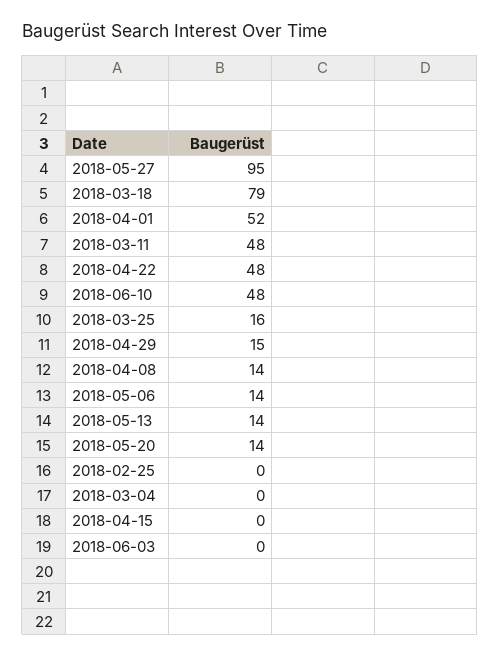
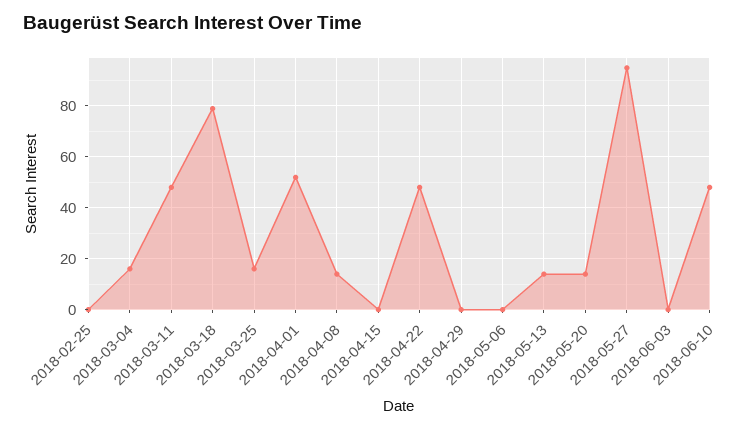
  {
    "2018-05-27": 95,
    "2018-03-18": 79,
    "2018-04-01": 52,
    "2018-03-11": 48,
    "2018-04-22": 48,
    "2018-06-10": 48,
    "2018-03-25": 16,
-   "2018-04-29": 15,
+   "2018-04-29": 0,
    "2018-04-08": 14,
-   "2018-05-06": 14,
+   "2018-05-06": 0,
    "2018-05-13": 14,
    "2018-05-20": 14,
    "2018-02-25": 0,
-   "2018-03-04": 0,
+   "2018-03-04": 15,
    "2018-04-15": 0,
    "2018-06-03": 0
  }

